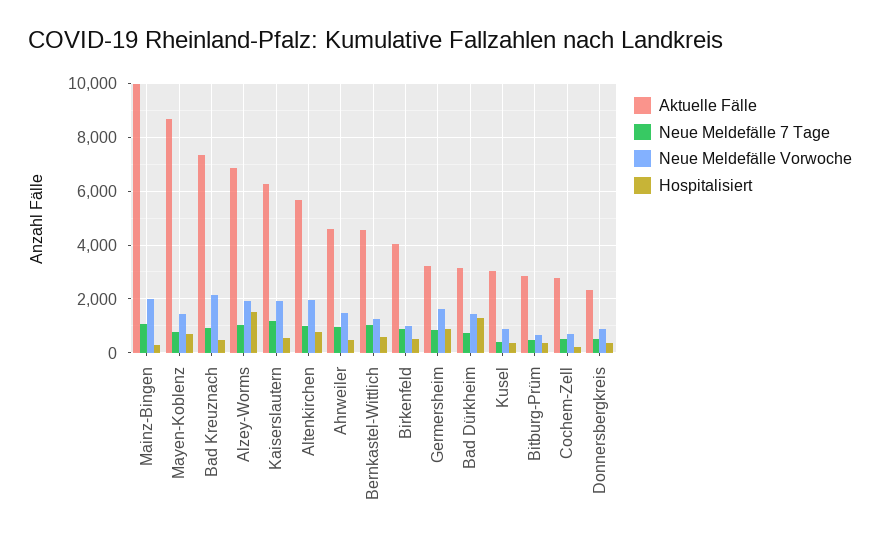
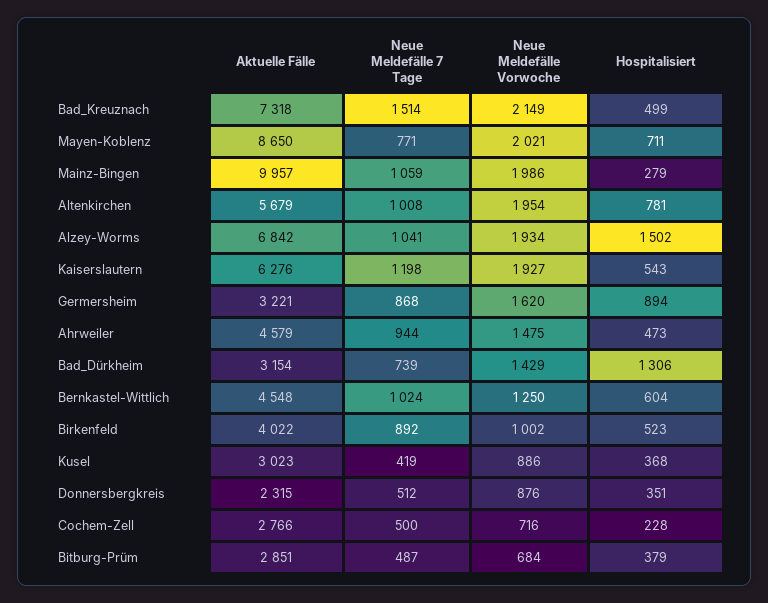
  {
    "Aktuelle Fälle": {
      "Mainz-Bingen": 9957,
      "Mayen-Koblenz": 8650,
      "Bad Kreuznach": 7318,
      "Alzey-Worms": 6842,
      "Kaiserslautern": 6276,
      "Altenkirchen": 5679,
      "Ahrweiler": 4579,
      "Bernkastel-Wittlich": 4548,
      "Birkenfeld": 4022,
      "Germersheim": 3221,
      "Bad Dürkheim": 3154,
      "Kusel": 3023,
      "Bitburg-Prüm": 2851,
      "Cochem-Zell": 2766,
      "Donnersbergkreis": 2315
    },
    "Neue Meldefälle 7 Tage": {
      "Mainz-Bingen": 1059,
      "Mayen-Koblenz": 771,
-     "Bad Kreuznach": 1000,
+     "Bad Kreuznach": 1514,
      "Alzey-Worms": 1041,
      "Kaiserslautern": 1198,
      "Altenkirchen": 1008,
      "Ahrweiler": 944,
      "Bernkastel-Wittlich": 1024,
      "Birkenfeld": 892,
      "Germersheim": 868,
      "Bad Dürkheim": 739,
      "Kusel": 419,
      "Bitburg-Prüm": 487,
      "Cochem-Zell": 500,
      "Donnersbergkreis": 512
    },
    "Neue Meldefälle Vorwoche": {
      "Mainz-Bingen": 1986,
-     "Mayen-Koblenz": 1500,
+     "Mayen-Koblenz": 2021,
      "Bad Kreuznach": 2149,
      "Alzey-Worms": 1934,
      "Kaiserslautern": 1927,
      "Altenkirchen": 1954,
      "Ahrweiler": 1475,
      "Bernkastel-Wittlich": 1250,
      "Birkenfeld": 1002,
      "Germersheim": 1620,
      "Bad Dürkheim": 1429,
      "Kusel": 886,
      "Bitburg-Prüm": 684,
      "Cochem-Zell": 716,
      "Donnersbergkreis": 876
    },
    "Hospitalisiert": {
      "Mainz-Bingen": 279,
      "Mayen-Koblenz": 711,
      "Bad Kreuznach": 499,
      "Alzey-Worms": 1502,
      "Kaiserslautern": 543,
      "Altenkirchen": 781,
      "Ahrweiler": 473,
      "Bernkastel-Wittlich": 604,
      "Birkenfeld": 523,
      "Germersheim": 894,
      "Bad Dürkheim": 1306,
      "Kusel": 368,
      "Bitburg-Prüm": 379,
      "Cochem-Zell": 228,
      "Donnersbergkreis": 351
    }
  }

